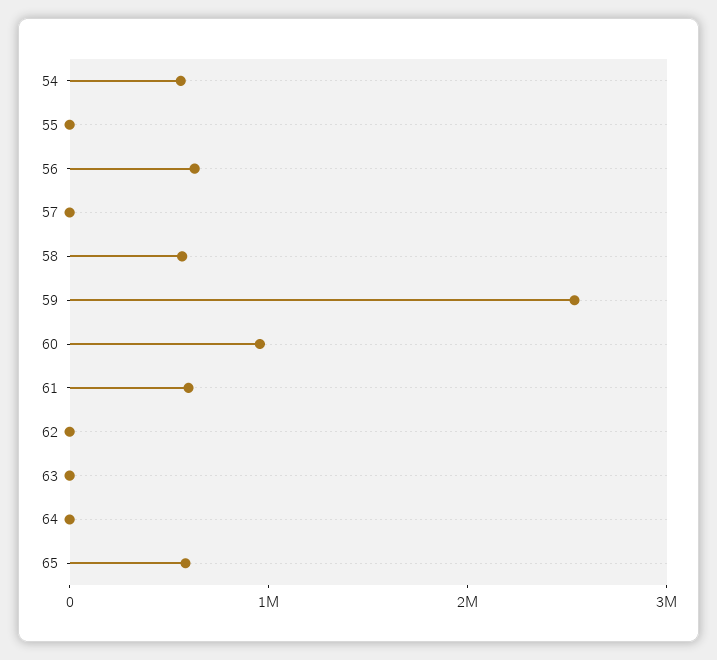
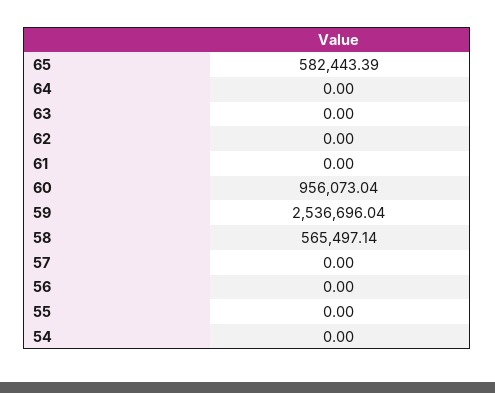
  {
-   "54": 600000,
+   "54": 0,
    "55": 0,
-   "56": 600000,
+   "56": 0,
    "57": 0,
    "58": 565497.14,
    "59": 2536696.04,
    "60": 956073.04,
-   "61": 600000,
+   "61": 0,
    "62": 0,
    "63": 0,
    "64": 0,
    "65": 582443.39
  }

